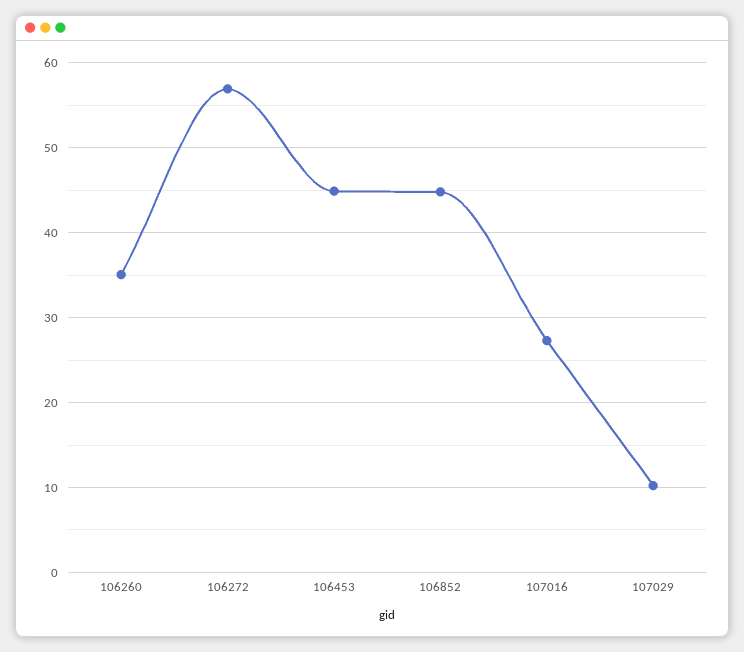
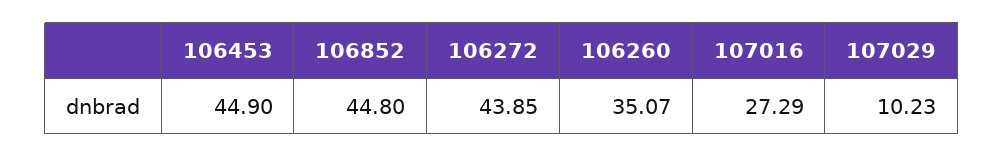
  {
    "106260": 35.07,
-   "106272": 57,
+   "106272": 43.85,
    "106453": 44.9,
    "106852": 44.8,
    "107016": 27.29,
    "107029": 10.23
  }

